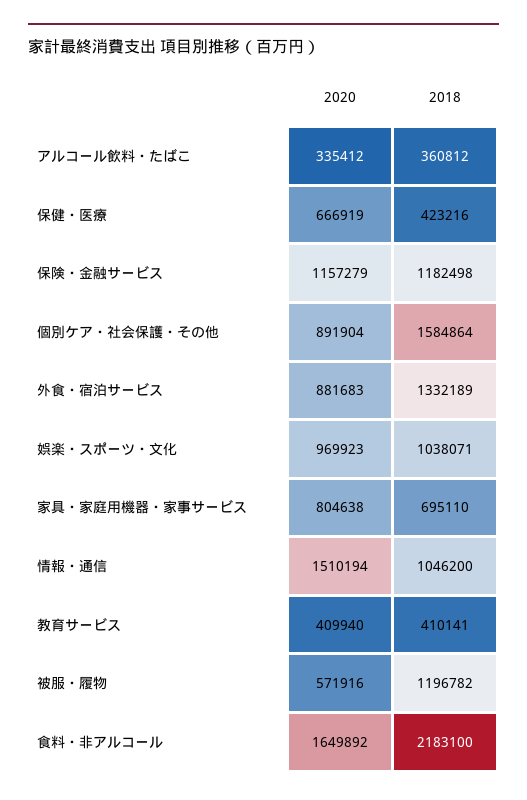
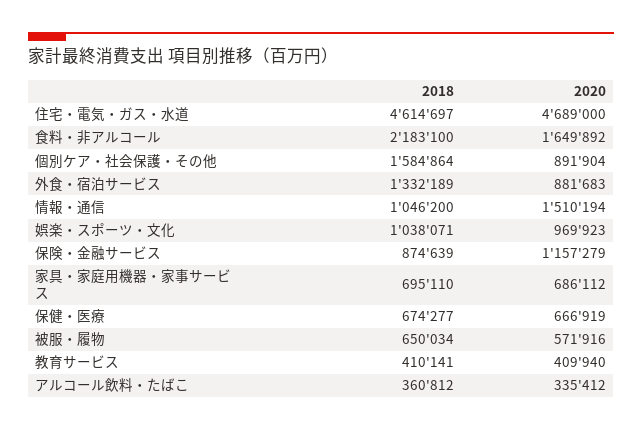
  {
    "2020": {
      "アルコール飲料・たばこ": 335412,
      "保健・医療": 666919,
      "保険・金融サービス": 1157279,
      "個別ケア・社会保護・その他": 891904,
      "外食・宿泊サービス": 881683,
      "娯楽・スポーツ・文化": 969923,
-     "家具・家庭用機器・家事サービス": 804638,
+     "家具・家庭用機器・家事サービス": 686112,
      "情報・通信": 1510194,
      "教育サービス": 409940,
      "被服・履物": 571916,
-     "食料・非アルコール": 1649892
+     "食料・非アルコール": 1649892,
+     "住宅・電気・ガス・水道": 4689000
    },
    "2018": {
      "アルコール飲料・たばこ": 360812,
-     "保健・医療": 423216,
+     "保健・医療": 674277,
-     "保険・金融サービス": 1182498,
+     "保険・金融サービス": 874639,
      "個別ケア・社会保護・その他": 1584864,
      "外食・宿泊サービス": 1332189,
      "娯楽・スポーツ・文化": 1038071,
      "家具・家庭用機器・家事サービス": 695110,
      "情報・通信": 1046200,
      "教育サービス": 410141,
-     "被服・履物": 1196782,
+     "被服・履物": 650034,
-     "食料・非アルコール": 2183100
+     "食料・非アルコール": 2183100,
+     "住宅・電気・ガス・水道": 4614697
    }
  }

